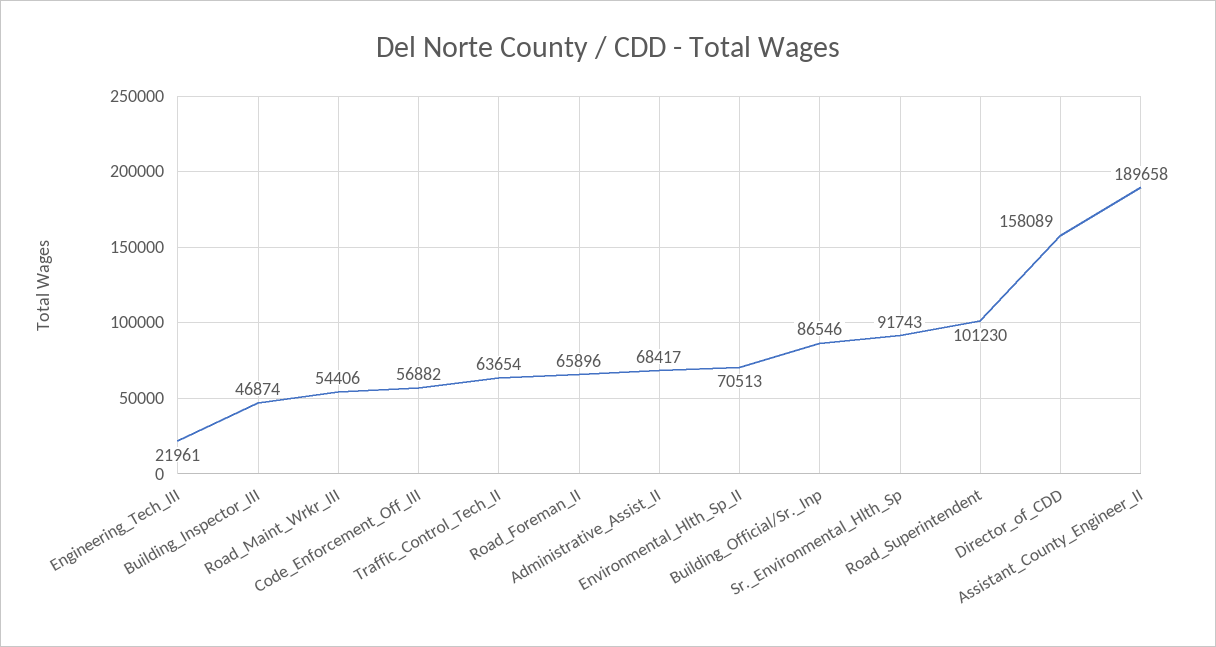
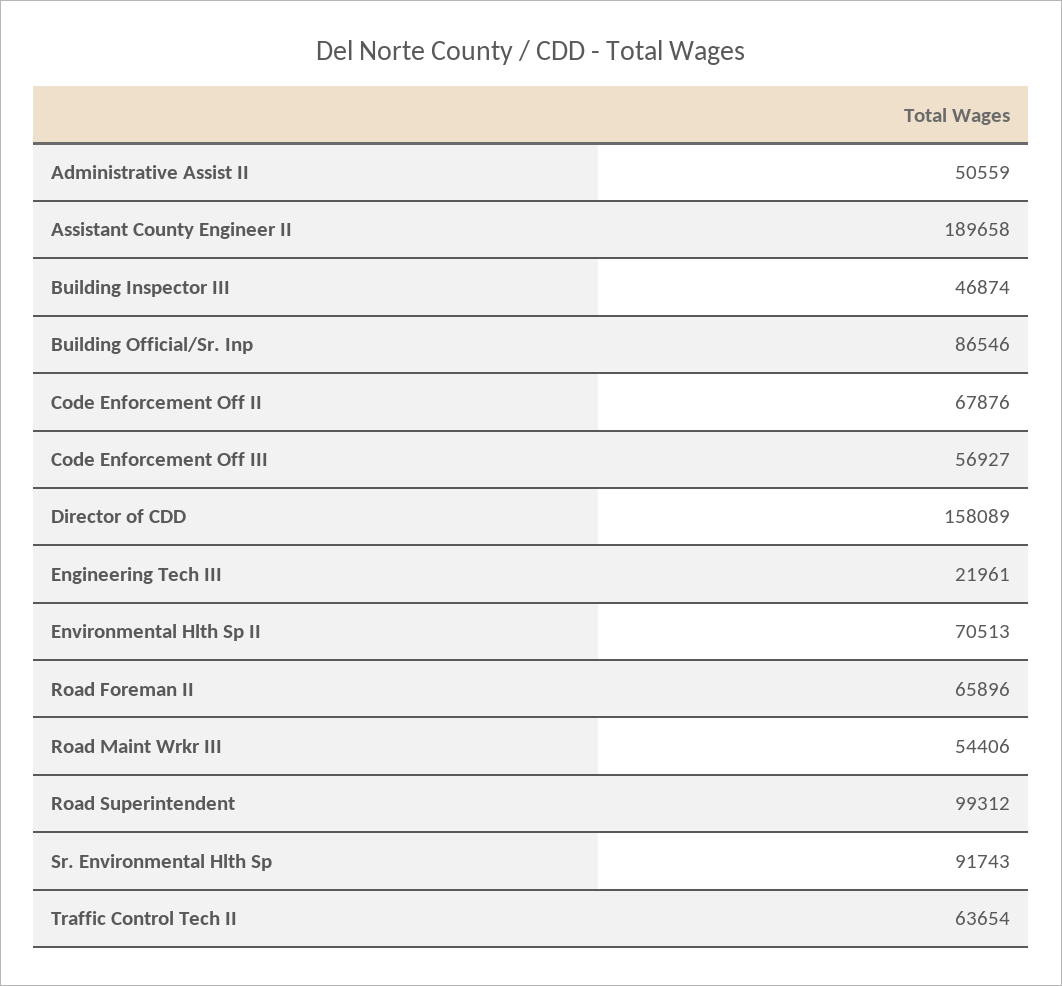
  {
    "Engineering_Tech_III": 21961,
    "Building_Inspector_III": 46874,
    "Road_Maint_Wrkr_III": 54406,
-   "Code_Enforcement_Off_III": 56882,
+   "Code_Enforcement_Off_III": 56927,
    "Traffic_Control_Tech_II": 63654,
    "Road_Foreman_II": 65896,
-   "Administrative_Assist_II": 68417,
+   "Administrative_Assist_II": 50559,
    "Environmental_Hlth_Sp_II": 70513,
    "Building_Official/Sr._Inp": 86546,
    "Sr._Environmental_Hlth_Sp": 91743,
-   "Road_Superintendent": 101230,
+   "Road_Superintendent": 99312,
    "Director_of_CDD": 158089,
-   "Assistant_County_Engineer_II": 189658
+   "Assistant_County_Engineer_II": 189658,
+   "Code Enforcement Off II": 67876
  }

